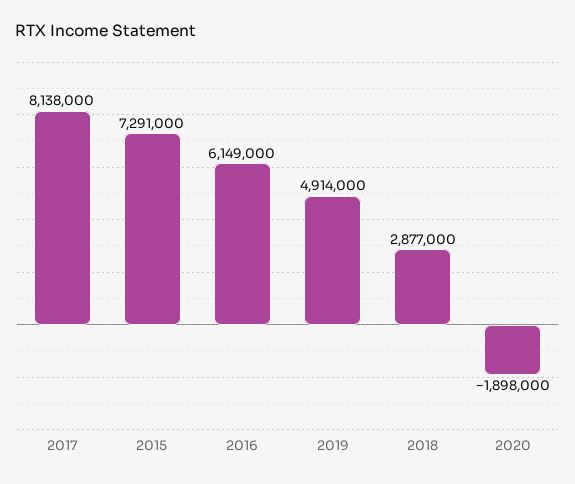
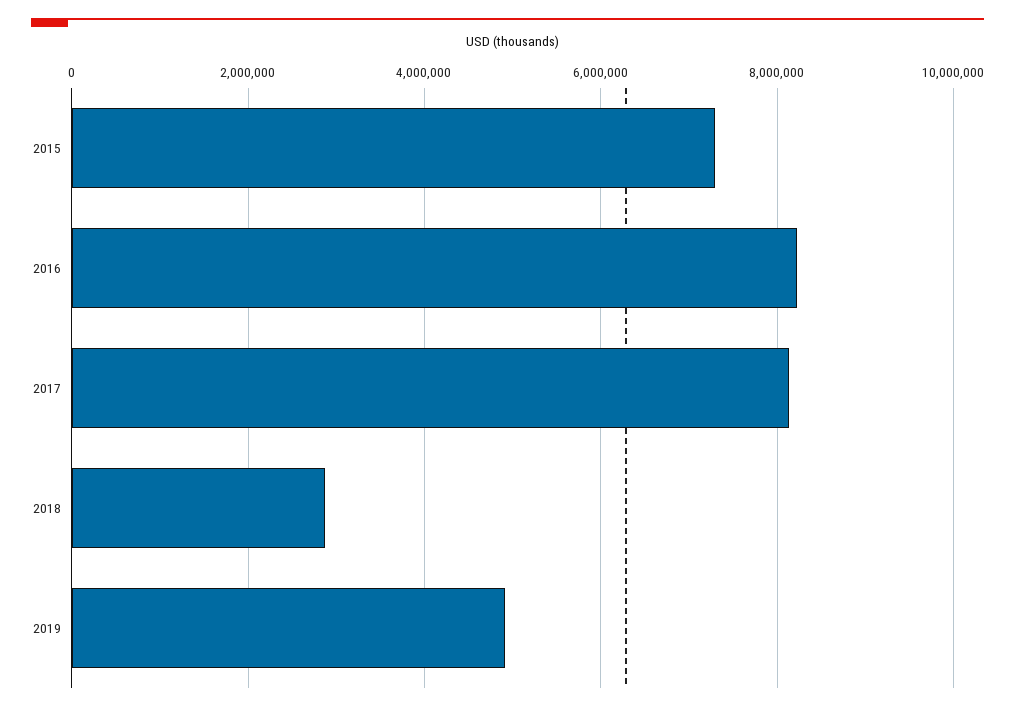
  {
    "2017": 8138000,
    "2015": 7291000,
-   "2016": 6149000,
+   "2016": 8200000,
    "2019": 4914000,
-   "2018": 2877000,
+   "2018": 2877000
-   "2020": -1898000
  }

